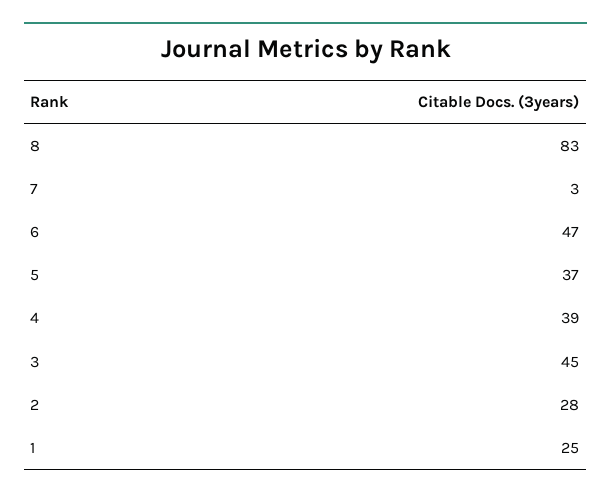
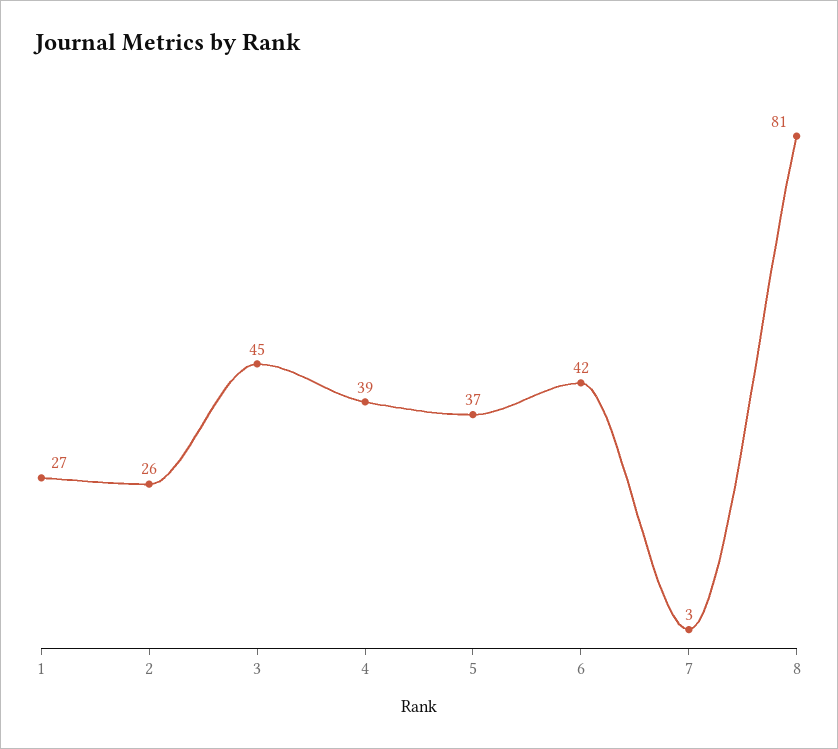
  {
-   "8": 83,
+   "8": 81,
    "7": 3,
-   "6": 47,
+   "6": 42,
    "5": 37,
    "4": 39,
    "3": 45,
-   "2": 28,
+   "2": 26,
-   "1": 25
+   "1": 27
  }

